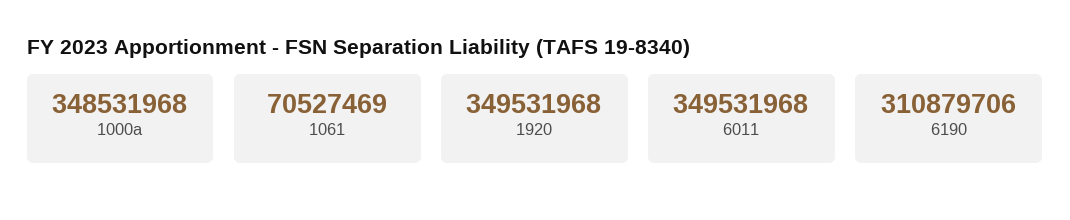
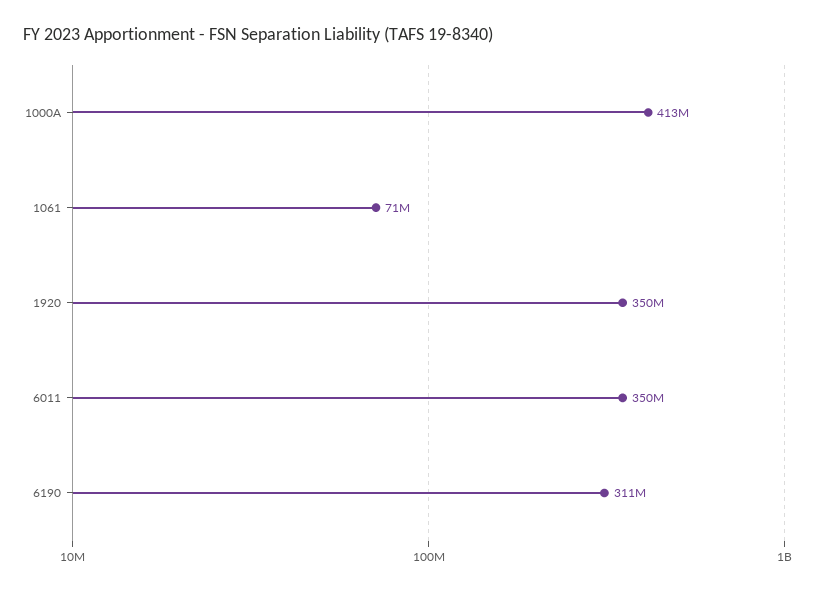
  {
-   "1000a": 348531968,
+   "1000a": 413000000,
    "1061": 70527469,
    "1920": 349531968,
    "6011": 349531968,
    "6190": 310879706
  }

